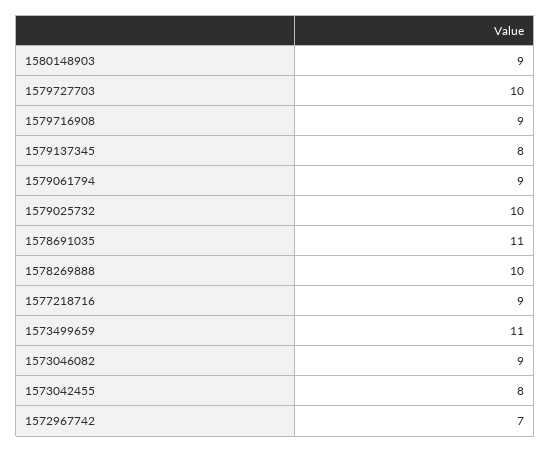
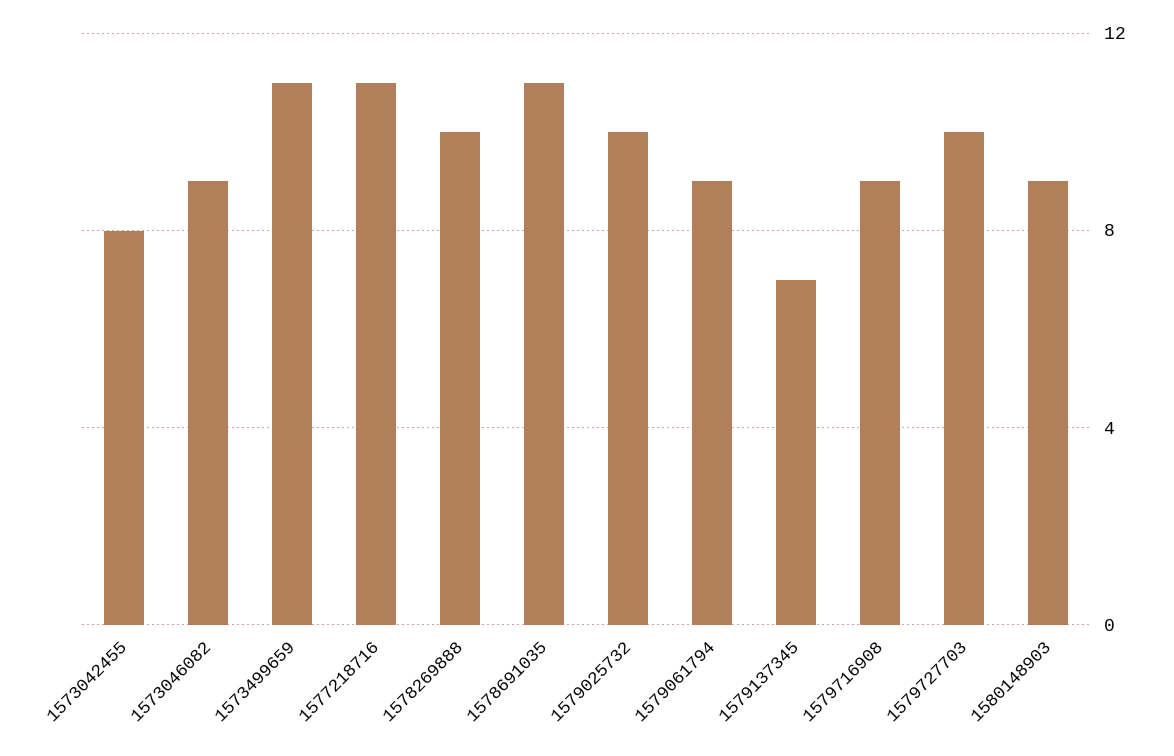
  {
    "1580148903": 9,
    "1579727703": 10,
    "1579716908": 9,
-   "1579137345": 8,
+   "1579137345": 7,
    "1579061794": 9,
    "1579025732": 10,
    "1578691035": 11,
    "1578269888": 10,
-   "1577218716": 9,
+   "1577218716": 11,
    "1573499659": 11,
    "1573046082": 9,
-   "1573042455": 8,
+   "1573042455": 8
-   "1572967742": 7
  }

